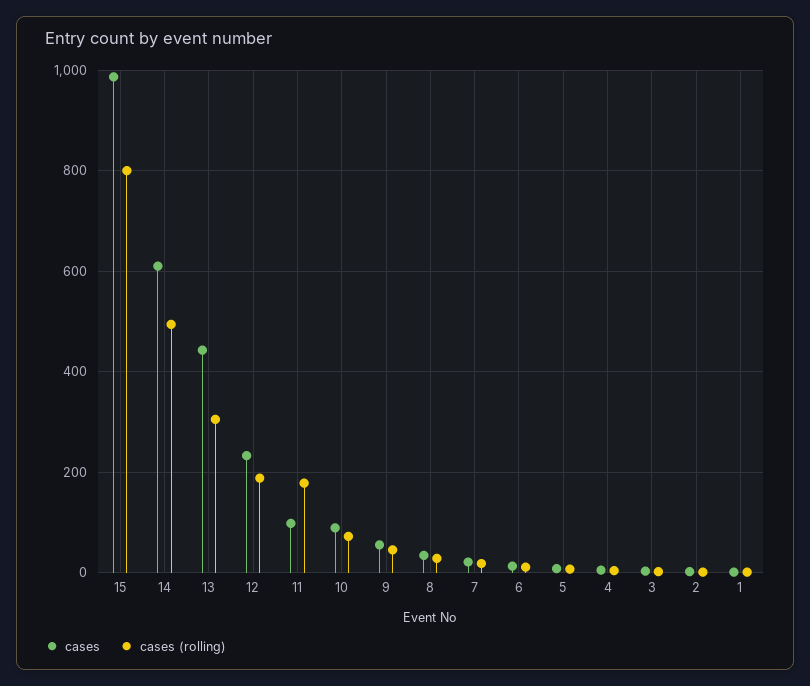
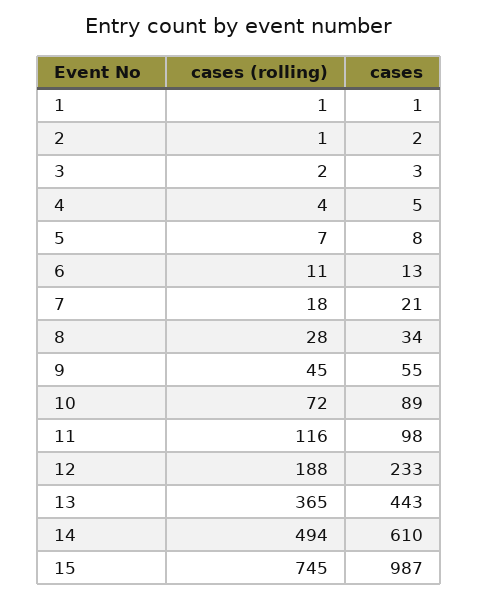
  {
    "cases": {
      "15": 987,
      "14": 610,
      "13": 443,
      "12": 233,
      "11": 98,
      "10": 89,
      "9": 55,
      "8": 34,
      "7": 21,
      "6": 13,
      "5": 8,
      "4": 5,
      "3": 3,
      "2": 2,
      "1": 1
    },
    "cases (rolling)": {
-     "15": 800,
+     "15": 745,
      "14": 494,
-     "13": 300,
+     "13": 365,
      "12": 188,
-     "11": 180,
+     "11": 116,
      "10": 72,
      "9": 45,
      "8": 28,
      "7": 18,
      "6": 11,
      "5": 7,
      "4": 4,
      "3": 2,
      "2": 1,
      "1": 1
    }
  }

